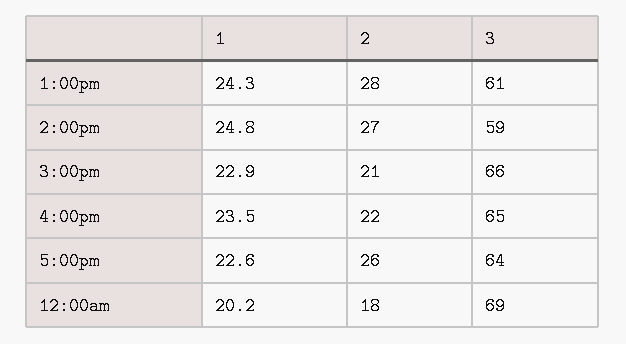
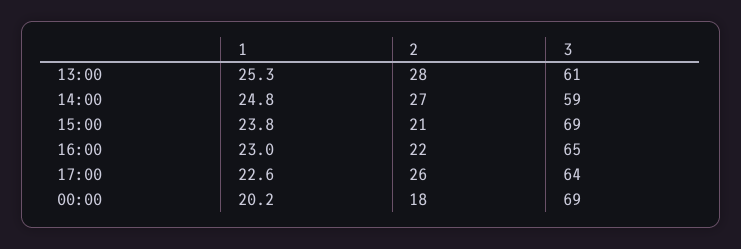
  {
    "1": {
-     "1:00pm": 24.3,
+     "1:00pm": 25.3,
      "2:00pm": 24.8,
-     "3:00pm": 22.9,
+     "3:00pm": 23.8,
-     "4:00pm": 23.5,
+     "4:00pm": 23,
      "5:00pm": 22.6,
      "12:00am": 20.2
    },
    "2": {
      "1:00pm": 28,
      "2:00pm": 27,
      "3:00pm": 21,
      "4:00pm": 22,
      "5:00pm": 26,
      "12:00am": 18
    },
    "3": {
      "1:00pm": 61,
      "2:00pm": 59,
-     "3:00pm": 66,
+     "3:00pm": 69,
      "4:00pm": 65,
      "5:00pm": 64,
      "12:00am": 69
    }
  }

